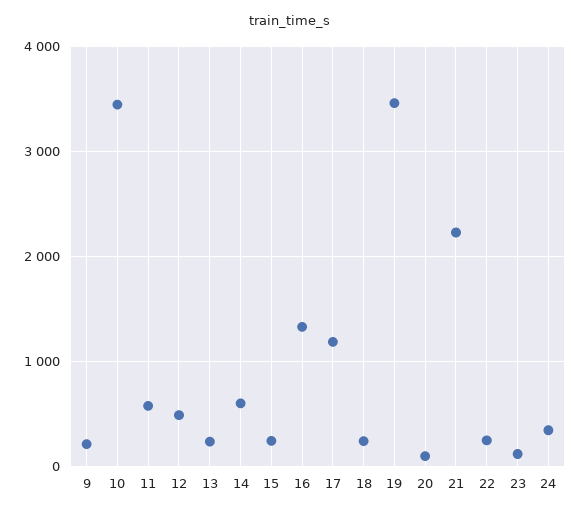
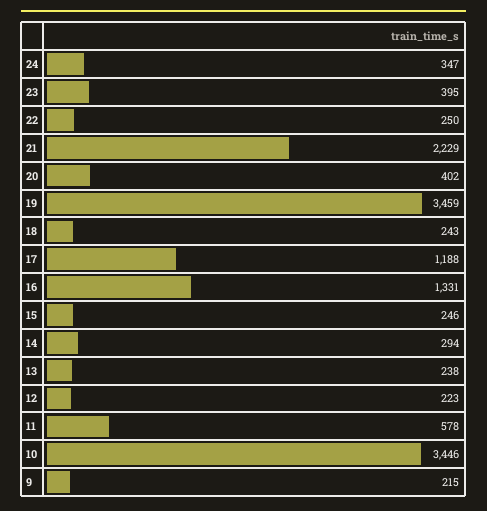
  {
    "9": 215,
    "10": 3446,
    "11": 578,
-   "12": 500,
+   "12": 223,
    "13": 238,
-   "14": 600,
+   "14": 294,
    "15": 246,
    "16": 1331,
    "17": 1188,
    "18": 243,
    "19": 3459,
-   "20": 100,
+   "20": 402,
    "21": 2229,
    "22": 250,
-   "23": 100,
+   "23": 395,
    "24": 347
  }

